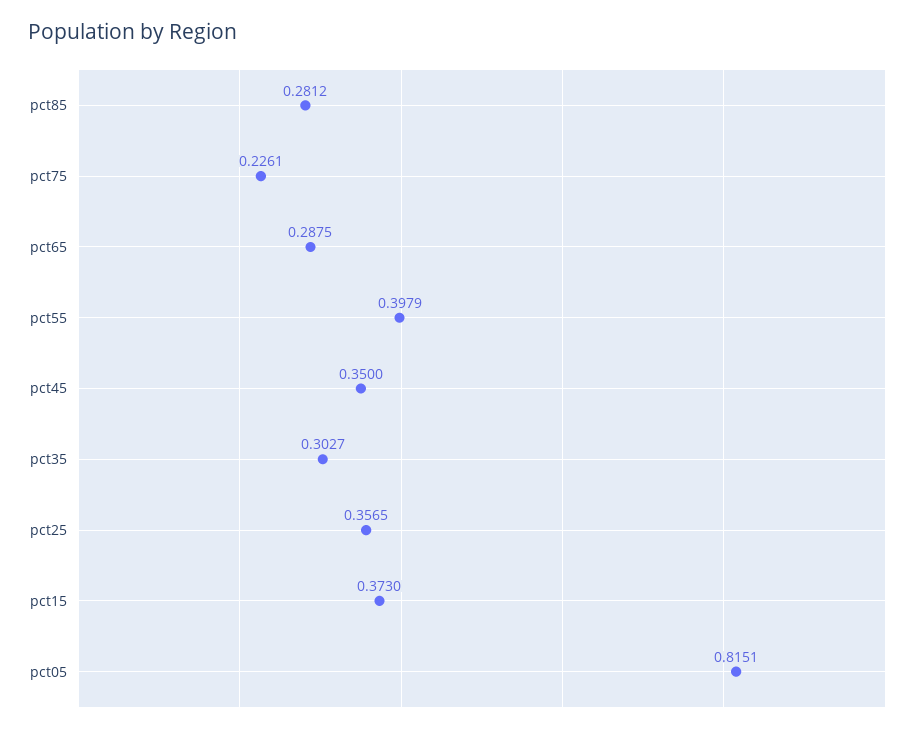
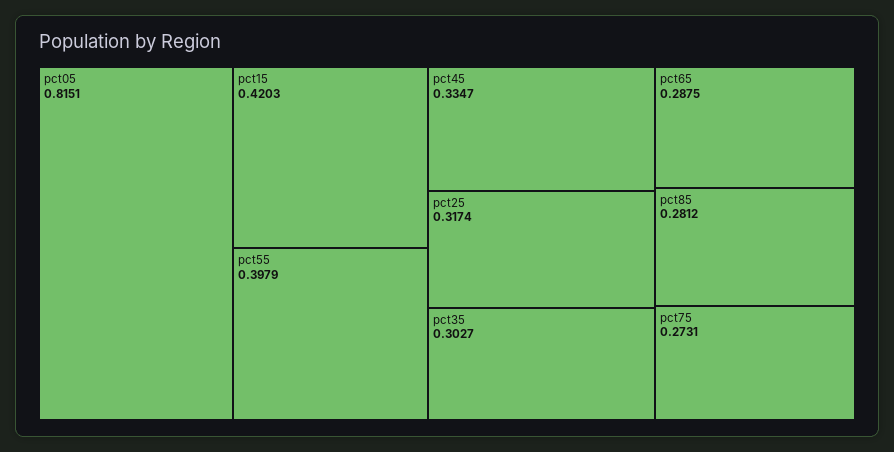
  {
    "pct85": 0.2812,
-   "pct75": 0.2261,
+   "pct75": 0.2731,
    "pct65": 0.2875,
    "pct55": 0.3979,
-   "pct45": 0.35,
+   "pct45": 0.3347,
    "pct35": 0.3027,
-   "pct25": 0.3565,
+   "pct25": 0.3174,
-   "pct15": 0.373,
+   "pct15": 0.4203,
    "pct05": 0.8151
  }

